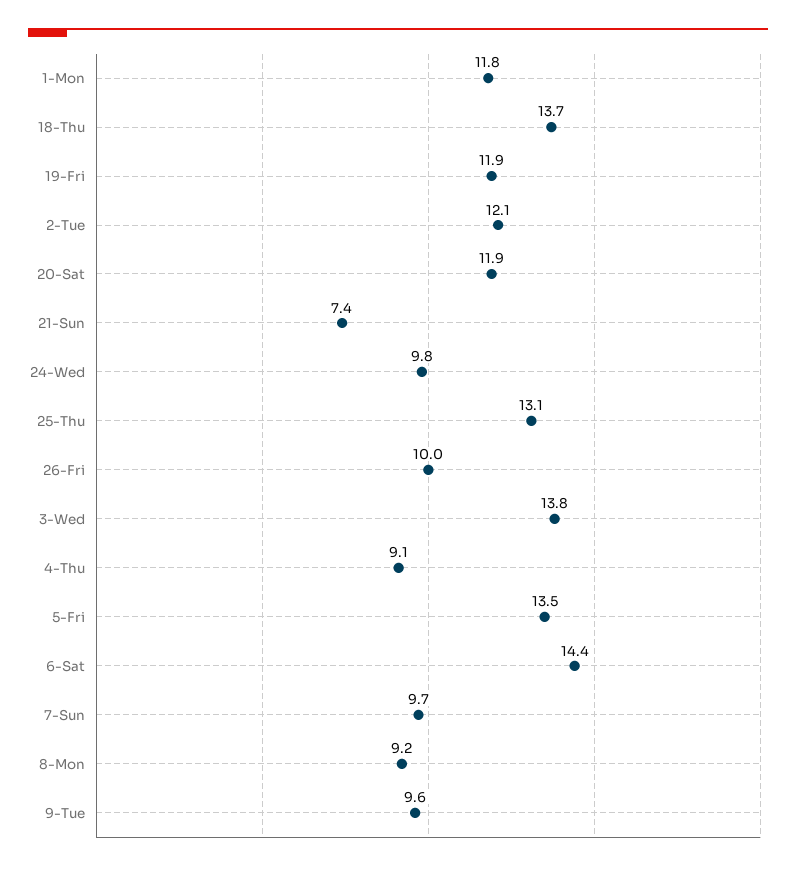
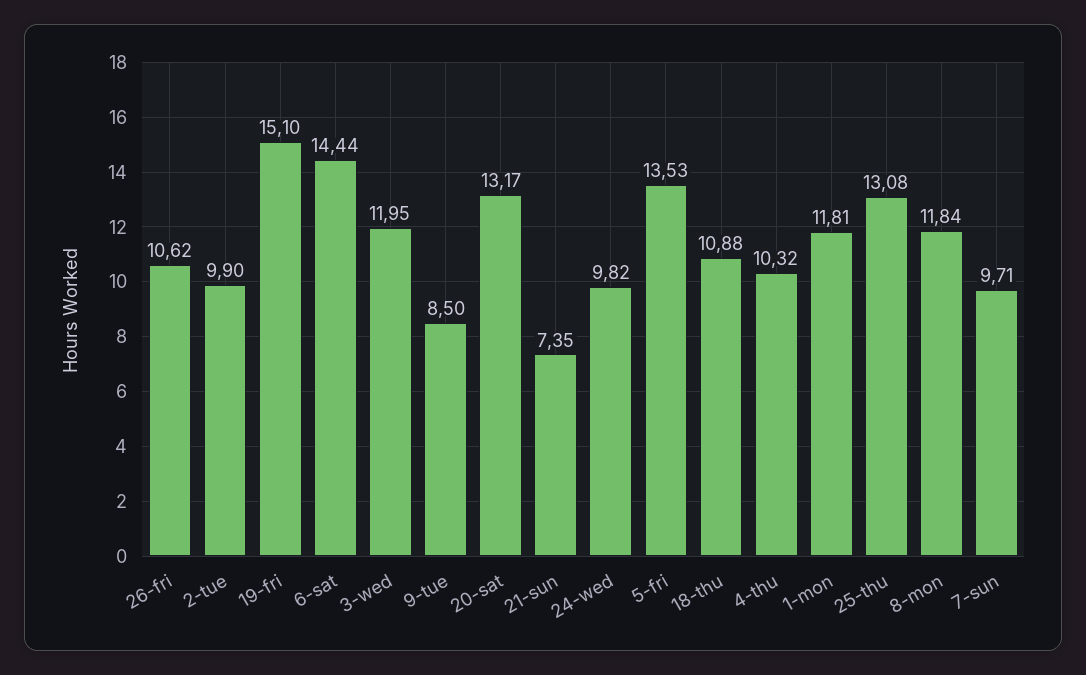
  {
    "1-Mon": 11.81,
-   "18-Thu": 13.7,
+   "18-Thu": 10.88,
-   "19-Fri": 11.9,
+   "19-Fri": 15.1,
-   "2-Tue": 12.1,
+   "2-Tue": 9.9,
-   "20-Sat": 11.9,
+   "20-Sat": 13.17,
    "21-Sun": 7.35,
    "24-Wed": 9.82,
    "25-Thu": 13.08,
-   "26-Fri": 10,
+   "26-Fri": 10.62,
-   "3-Wed": 13.8,
+   "3-Wed": 11.95,
-   "4-Thu": 9.1,
+   "4-Thu": 10.32,
    "5-Fri": 13.53,
    "6-Sat": 14.44,
    "7-Sun": 9.71,
-   "8-Mon": 9.2,
+   "8-Mon": 11.84,
-   "9-Tue": 9.6
+   "9-Tue": 8.5
  }

